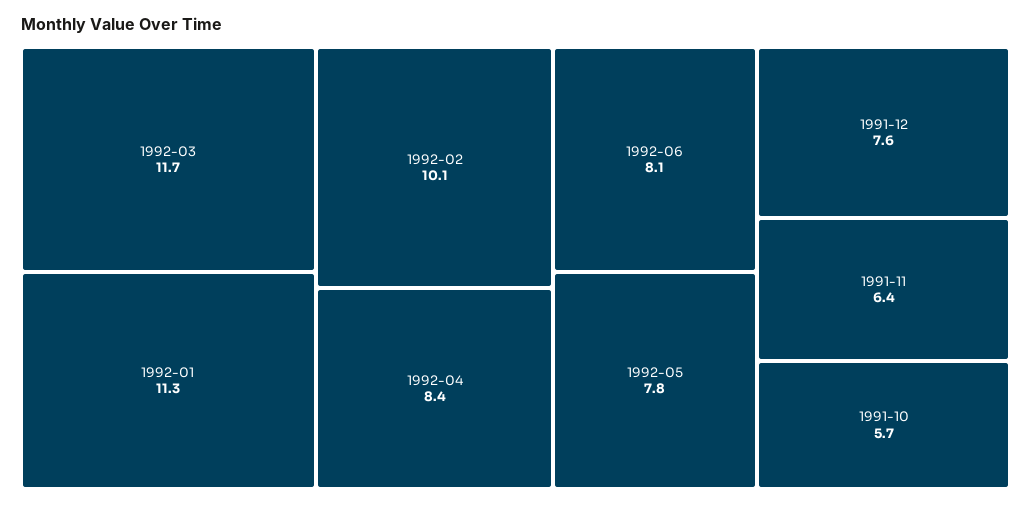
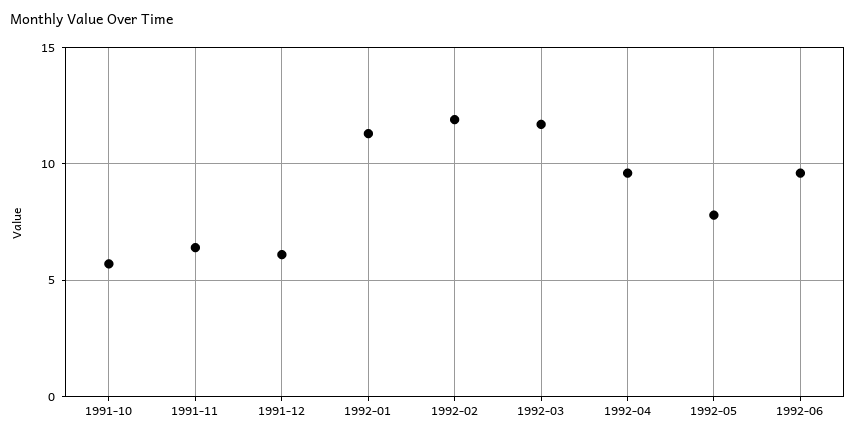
  {
    "1992-03": 11.7,
    "1992-01": 11.3,
-   "1992-02": 10.1,
+   "1992-02": 12,
-   "1992-04": 8.4,
+   "1992-04": 9.5,
-   "1992-06": 8.1,
+   "1992-06": 9.5,
    "1992-05": 7.8,
-   "1991-12": 7.6,
+   "1991-12": 6,
    "1991-11": 6.4,
    "1991-10": 5.7
  }

